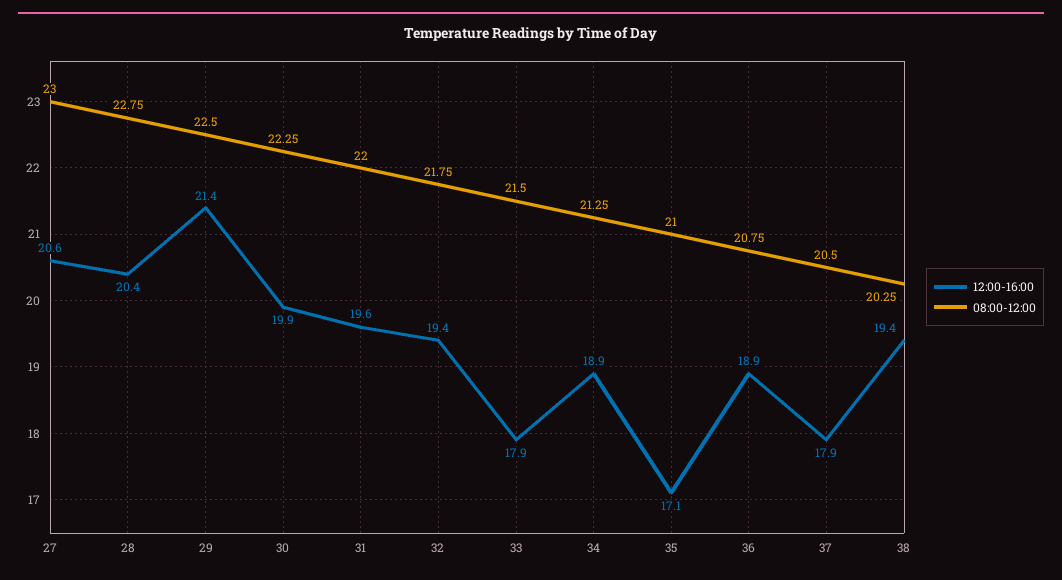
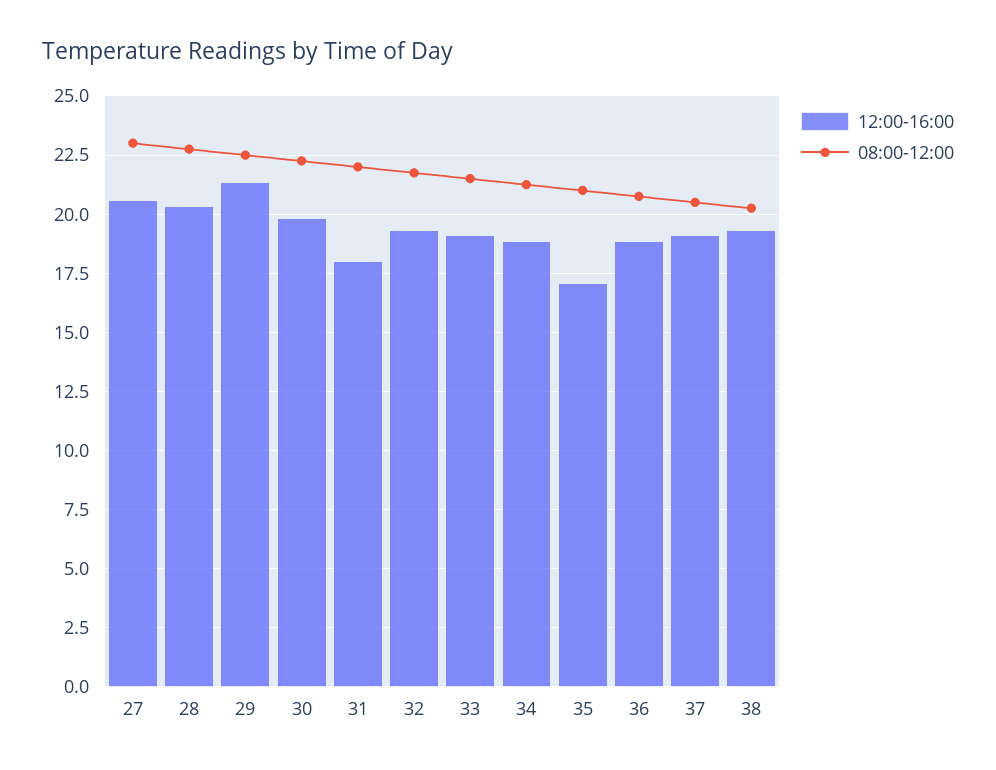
  {
    "12:00-16:00": {
      "27": 20.6,
      "28": 20.4,
      "29": 21.4,
      "30": 19.9,
-     "31": 19.6,
+     "31": 18,
      "32": 19.4,
-     "33": 17.9,
+     "33": 19,
      "34": 18.9,
      "35": 17.1,
      "36": 18.9,
-     "37": 17.9,
+     "37": 19,
      "38": 19.4
    },
    "08:00-12:00": {
      "27": 23,
      "28": 22.75,
      "29": 22.5,
      "30": 22.25,
      "31": 22,
      "32": 21.75,
      "33": 21.5,
      "34": 21.25,
      "35": 21,
      "36": 20.75,
      "37": 20.5,
      "38": 20.25
    }
  }

